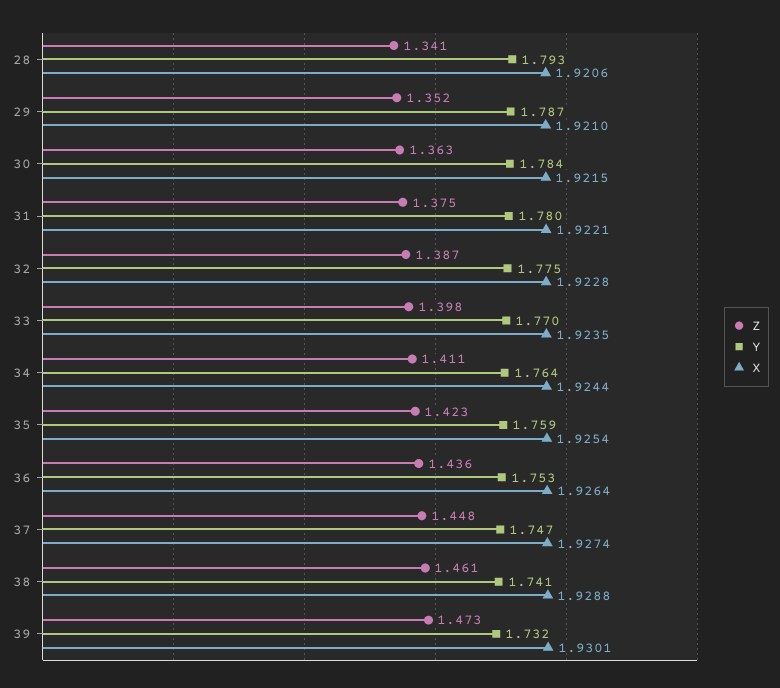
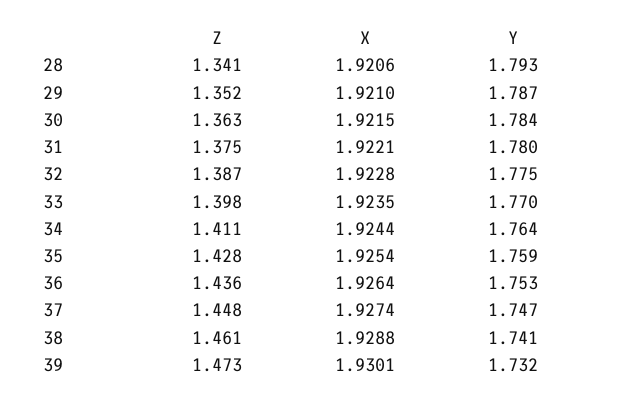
  {
    "Z": {
      "28": 1.341,
      "29": 1.352,
      "30": 1.363,
      "31": 1.375,
      "32": 1.387,
      "33": 1.398,
      "34": 1.411,
-     "35": 1.423,
+     "35": 1.428,
      "36": 1.436,
      "37": 1.448,
      "38": 1.461,
      "39": 1.473
    },
    "Y": {
      "28": 1.793,
      "29": 1.787,
      "30": 1.784,
      "31": 1.78,
      "32": 1.775,
      "33": 1.77,
      "34": 1.764,
      "35": 1.759,
      "36": 1.753,
      "37": 1.747,
      "38": 1.741,
      "39": 1.732
    },
    "X": {
      "28": 1.9206,
      "29": 1.921,
      "30": 1.9215,
      "31": 1.9221,
      "32": 1.9228,
      "33": 1.9235,
      "34": 1.9244,
      "35": 1.9254,
      "36": 1.9264,
      "37": 1.9274,
      "38": 1.9288,
      "39": 1.9301
    }
  }

